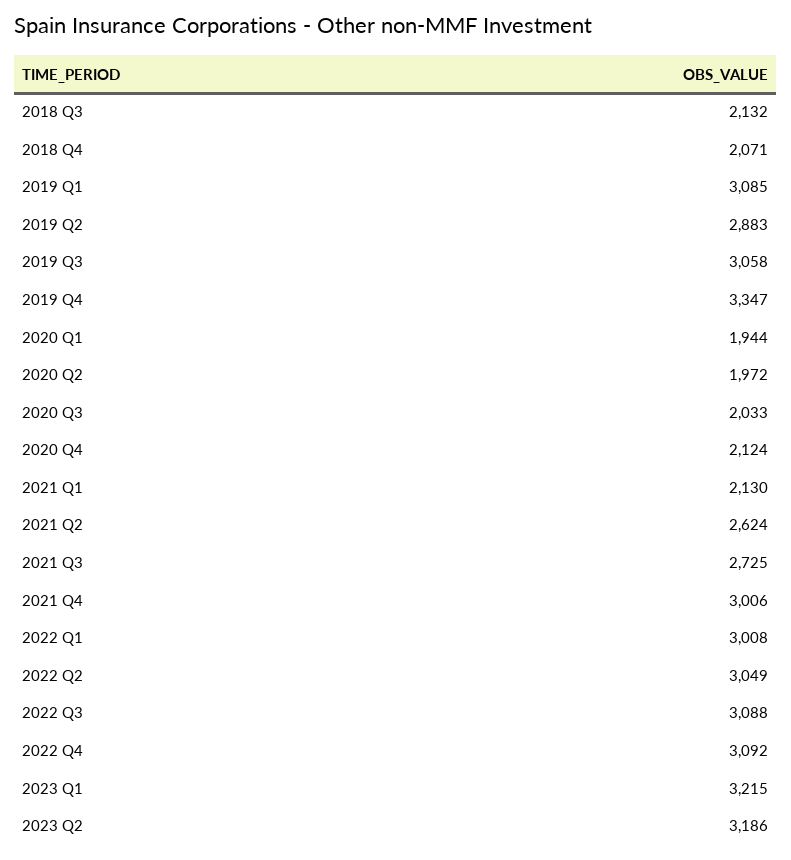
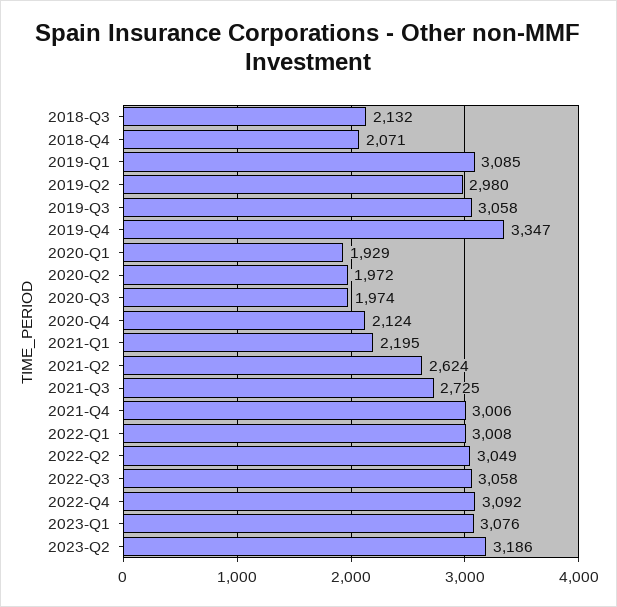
  {
    "2018 Q3": 2132,
    "2018 Q4": 2071,
    "2019 Q1": 3085,
-   "2019 Q2": 2883,
+   "2019 Q2": 2980,
    "2019 Q3": 3058,
    "2019 Q4": 3347,
-   "2020 Q1": 1944,
+   "2020 Q1": 1929,
    "2020 Q2": 1972,
-   "2020 Q3": 2033,
+   "2020 Q3": 1974,
    "2020 Q4": 2124,
-   "2021 Q1": 2130,
+   "2021 Q1": 2195,
    "2021 Q2": 2624,
    "2021 Q3": 2725,
    "2021 Q4": 3006,
    "2022 Q1": 3008,
    "2022 Q2": 3049,
-   "2022 Q3": 3088,
+   "2022 Q3": 3058,
    "2022 Q4": 3092,
-   "2023 Q1": 3215,
+   "2023 Q1": 3076,
    "2023 Q2": 3186
  }

